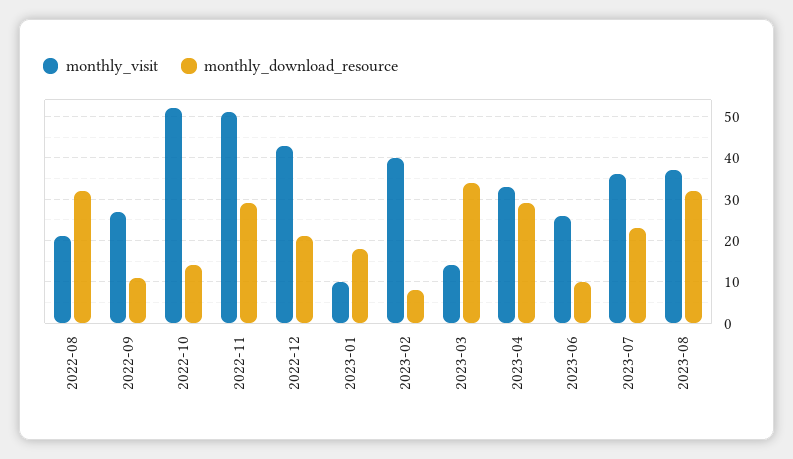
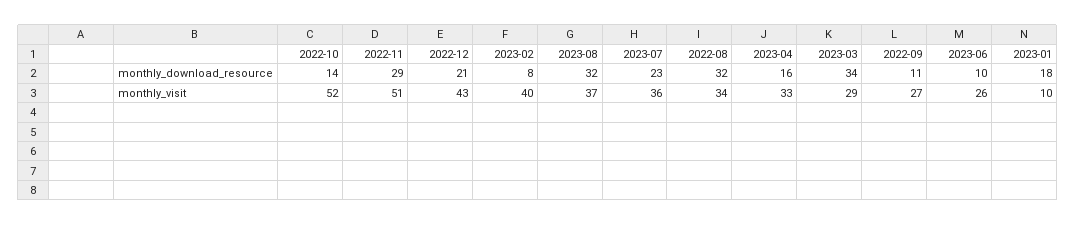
  {
    "monthly_visit": {
-     "2022-08": 20,
+     "2022-08": 34,
      "2022-09": 27,
      "2022-10": 52,
      "2022-11": 51,
      "2022-12": 43,
      "2023-01": 10,
      "2023-02": 40,
-     "2023-03": 15,
+     "2023-03": 29,
      "2023-04": 33,
      "2023-06": 26,
      "2023-07": 36,
      "2023-08": 37
    },
    "monthly_download_resource": {
      "2022-08": 32,
      "2022-09": 11,
      "2022-10": 14,
      "2022-11": 29,
      "2022-12": 21,
      "2023-01": 18,
      "2023-02": 8,
      "2023-03": 34,
-     "2023-04": 30,
+     "2023-04": 16,
      "2023-06": 10,
      "2023-07": 23,
      "2023-08": 32
    }
  }

